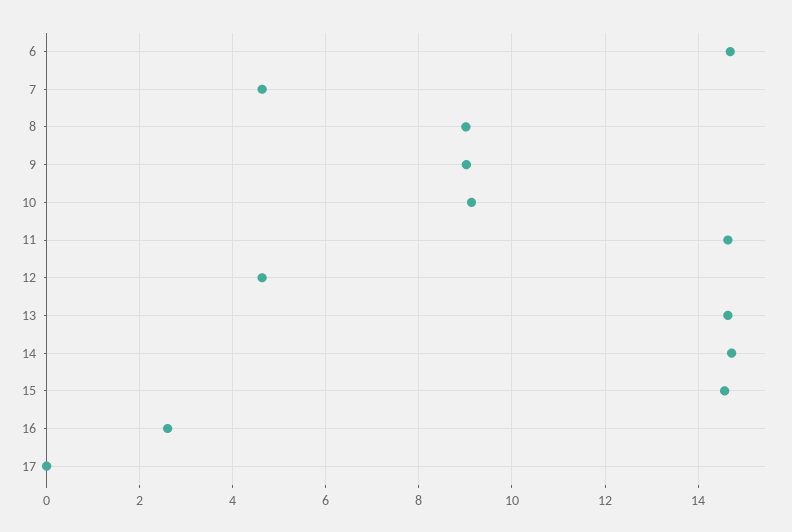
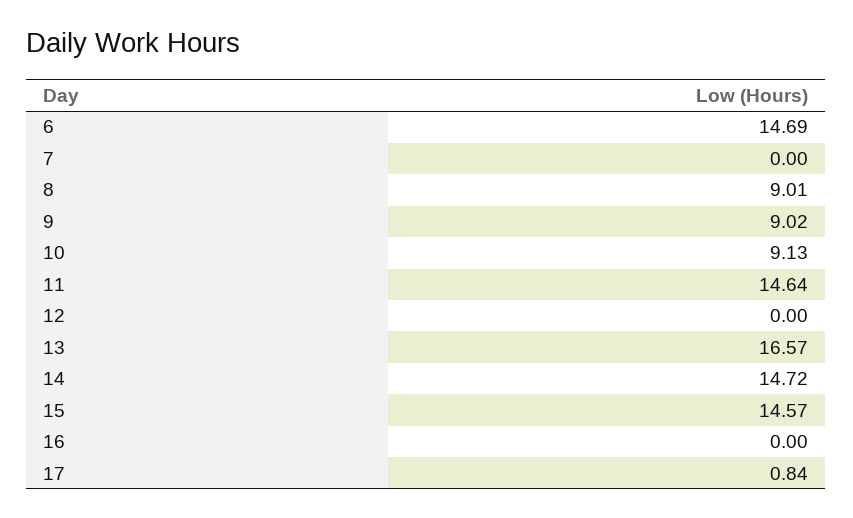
  {
    "6": 14.69,
-   "7": 4.6,
+   "7": 0,
    "8": 9.01,
    "9": 9.02,
    "10": 9.13,
    "11": 14.64,
-   "12": 4.6,
+   "12": 0,
-   "13": 14.6,
+   "13": 16.57,
    "14": 14.72,
    "15": 14.57,
-   "16": 2.6,
+   "16": 0,
-   "17": 0
+   "17": 0.84
  }

